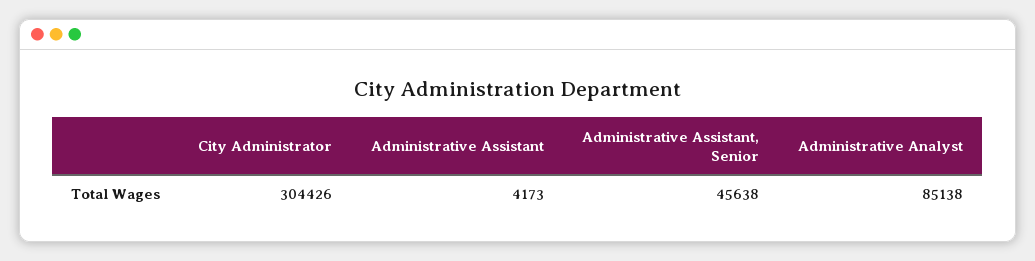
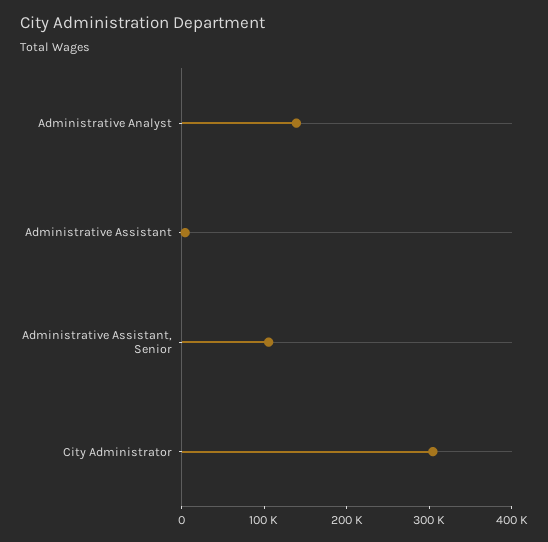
  {
    "City Administrator": 304426,
    "Administrative Assistant": 4173,
-   "Administrative Assistant, Senior": 45638,
+   "Administrative Assistant, Senior": 100000,
-   "Administrative Analyst": 85138
+   "Administrative Analyst": 140000
  }

